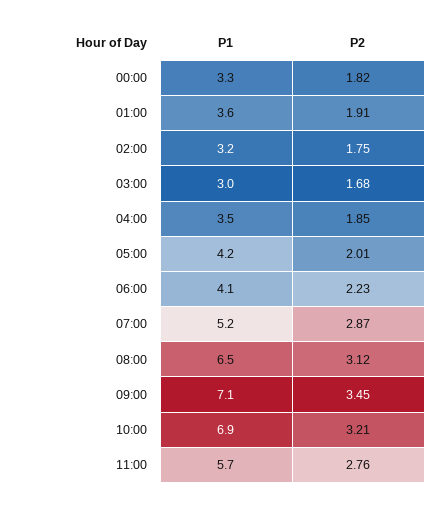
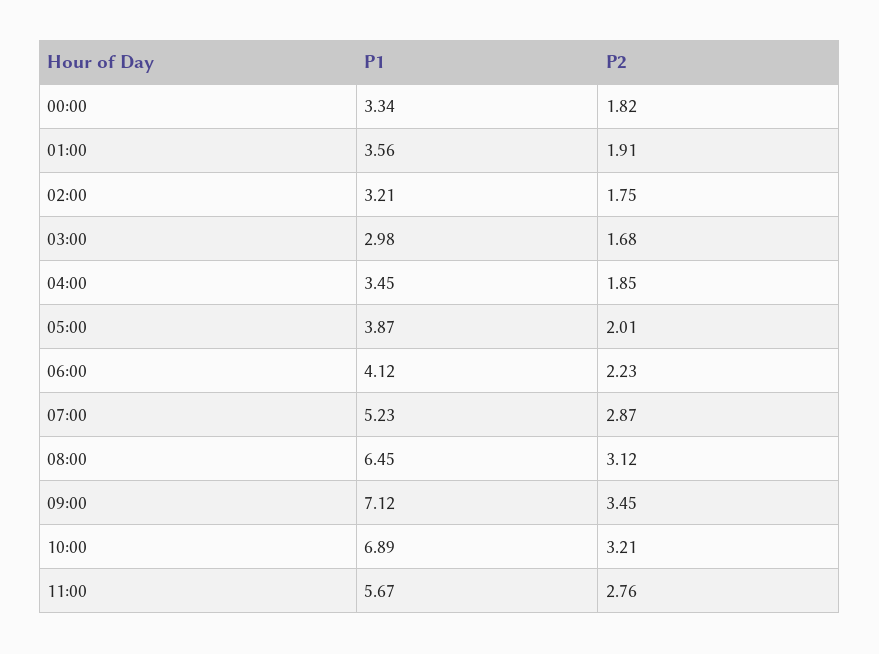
  {
    "P1": {
      "00:00": 3.34,
      "01:00": 3.56,
      "02:00": 3.21,
      "03:00": 2.98,
      "04:00": 3.45,
-     "05:00": 4.2,
+     "05:00": 3.87,
      "06:00": 4.12,
      "07:00": 5.23,
      "08:00": 6.45,
      "09:00": 7.12,
      "10:00": 6.89,
      "11:00": 5.67
    },
    "P2": {
      "00:00": 1.82,
      "01:00": 1.91,
      "02:00": 1.75,
      "03:00": 1.68,
      "04:00": 1.85,
      "05:00": 2.01,
      "06:00": 2.23,
      "07:00": 2.87,
      "08:00": 3.12,
      "09:00": 3.45,
      "10:00": 3.21,
      "11:00": 2.76
    }
  }

